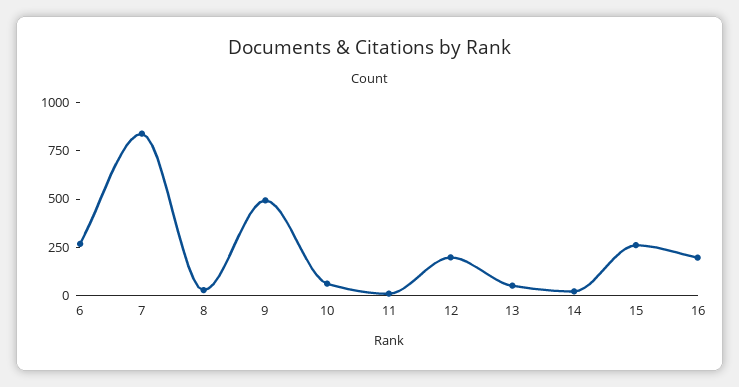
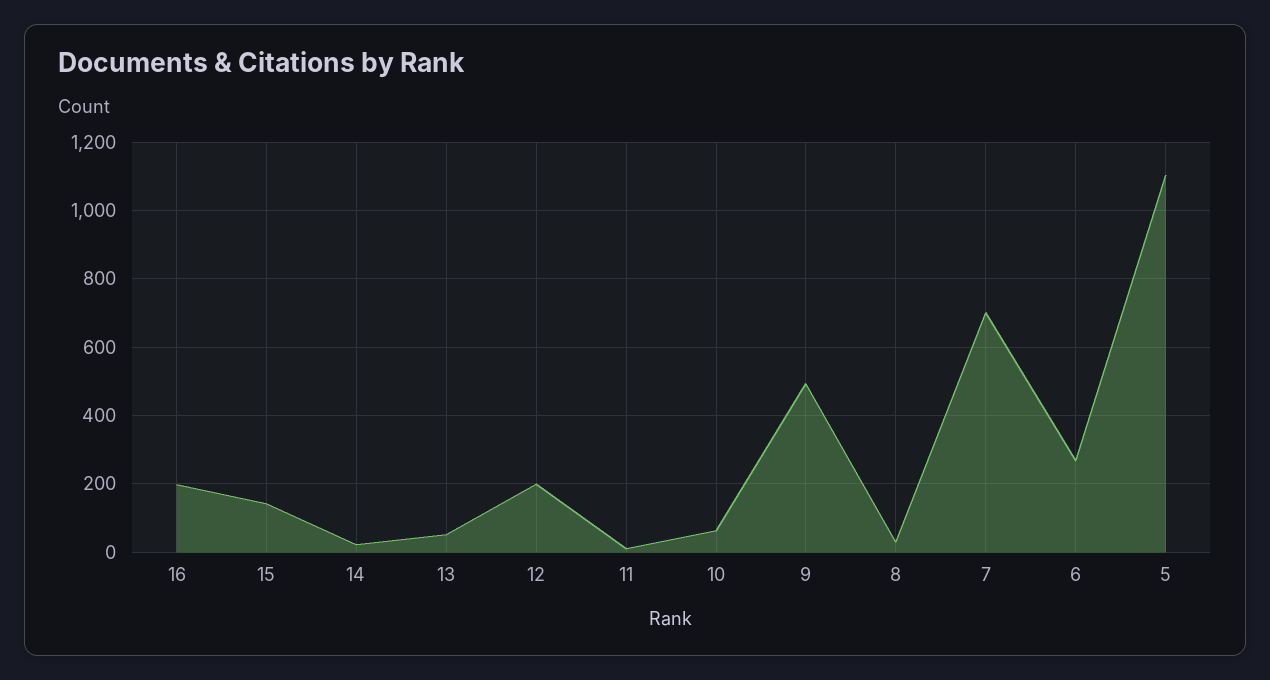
  {
    "6": 260,
-   "7": 850,
+   "7": 700,
    "8": 20,
    "9": 500,
    "10": 60,
    "11": 20,
    "12": 200,
    "13": 60,
    "14": 20,
-   "15": 250,
+   "15": 140,
-   "16": 200
+   "16": 200,
+   "5": 1100
  }

